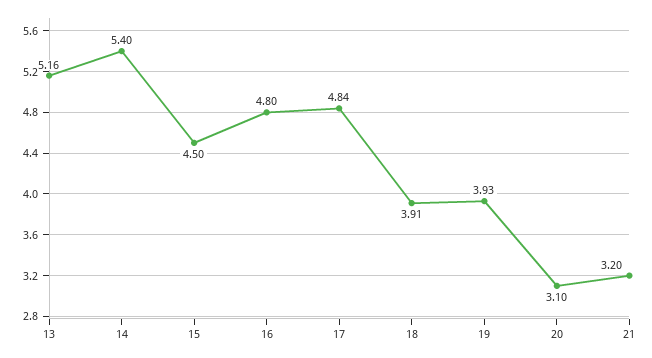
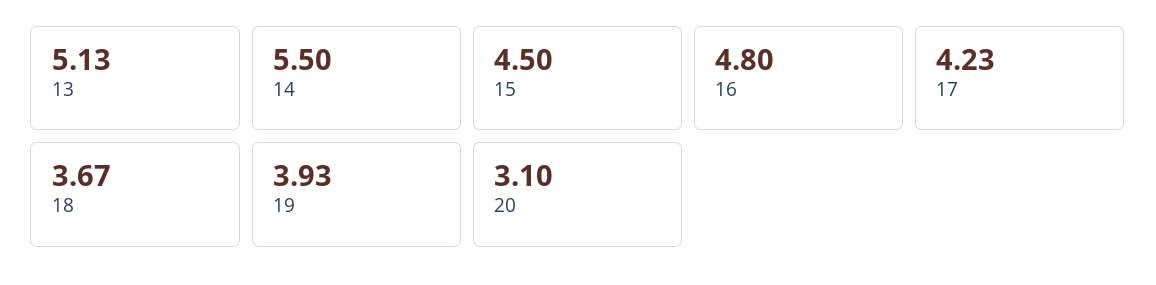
  {
-   "13": 5.16,
+   "13": 5.13,
-   "14": 5.4,
+   "14": 5.5,
    "15": 4.5,
    "16": 4.8,
-   "17": 4.84,
+   "17": 4.23,
-   "18": 3.91,
+   "18": 3.67,
    "19": 3.93,
-   "20": 3.1,
+   "20": 3.1
-   "21": 3.2
  }

